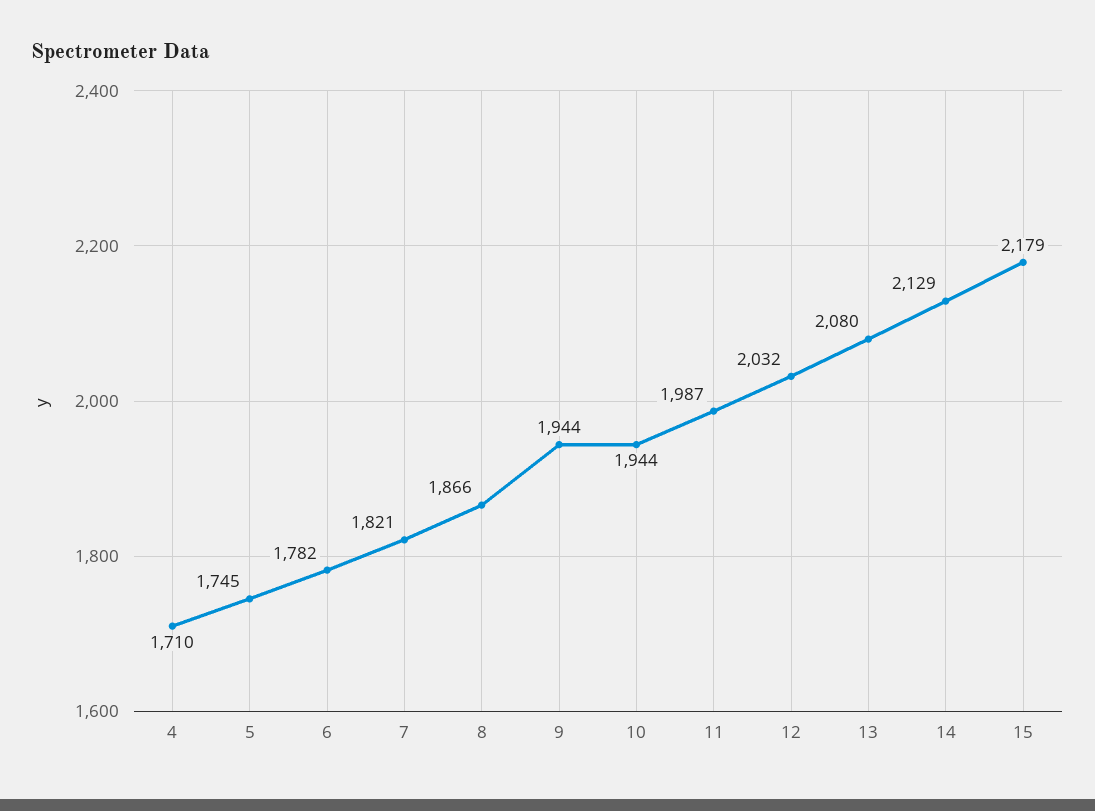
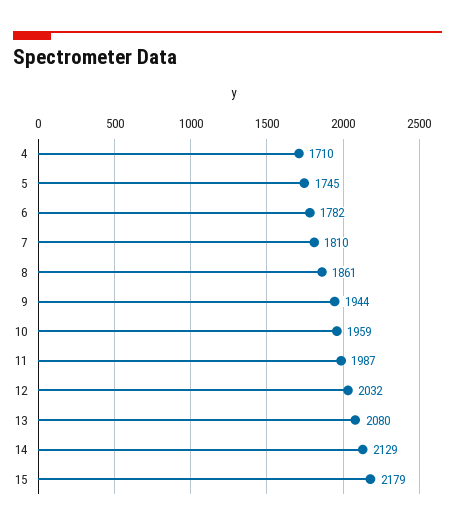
  {
    "4": 1710,
    "5": 1745,
    "6": 1782,
-   "7": 1821,
+   "7": 1810,
-   "8": 1866,
+   "8": 1861,
    "9": 1944,
-   "10": 1944,
+   "10": 1959,
    "11": 1987,
    "12": 2032,
    "13": 2080,
    "14": 2129,
    "15": 2179
  }

